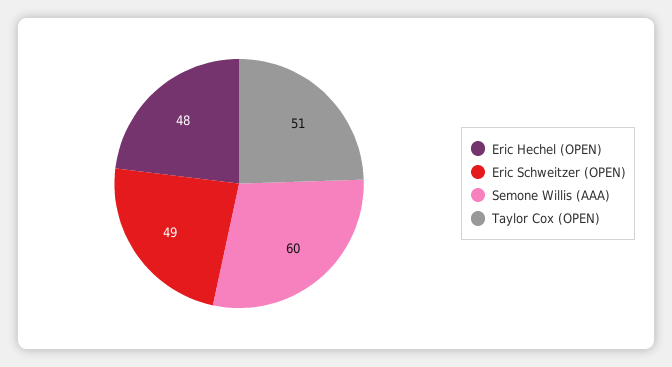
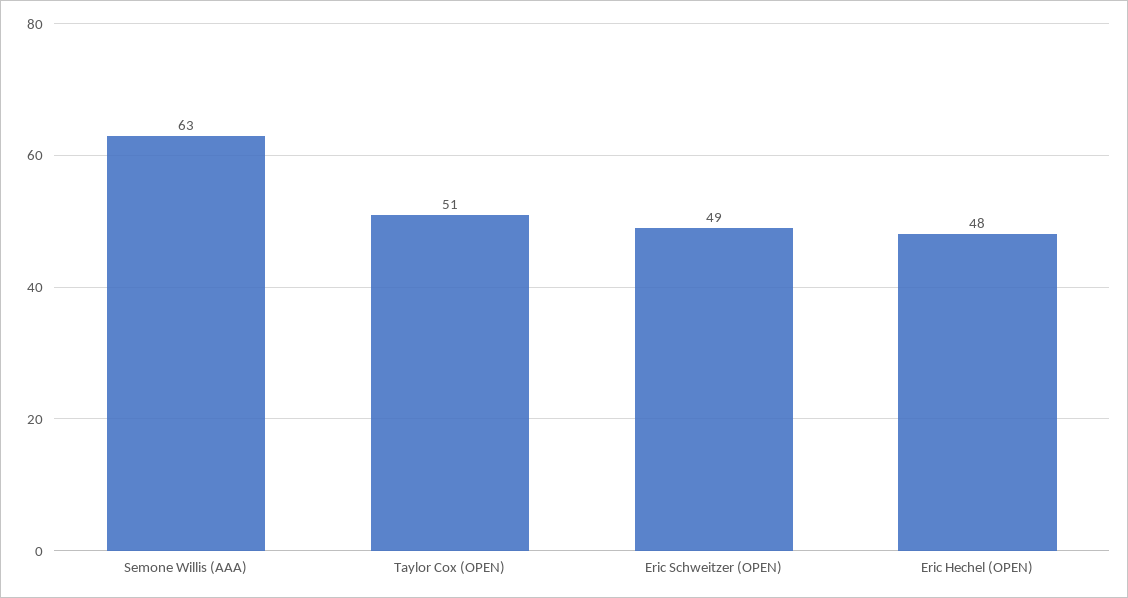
  {
    "Eric Hechel (OPEN)": 48,
    "Eric Schweitzer (OPEN)": 49,
-   "Semone Willis (AAA)": 60,
+   "Semone Willis (AAA)": 63,
    "Taylor Cox (OPEN)": 51
  }

